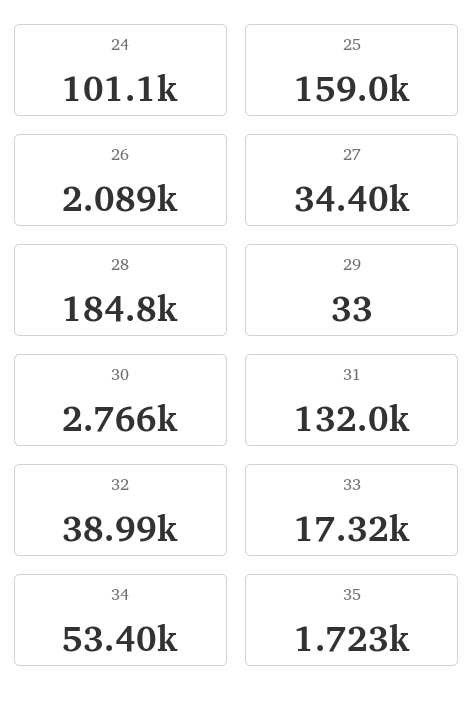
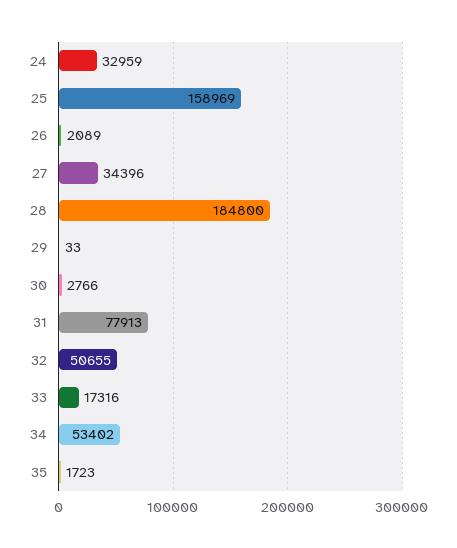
  {
-   "24": 101100,
+   "24": 32959,
    "25": 158969,
    "26": 2089,
    "27": 34396,
    "28": 184800,
    "29": 33,
    "30": 2766,
-   "31": 132000,
+   "31": 77913,
-   "32": 38990,
+   "32": 50655,
    "33": 17316,
    "34": 53402,
    "35": 1723
  }

